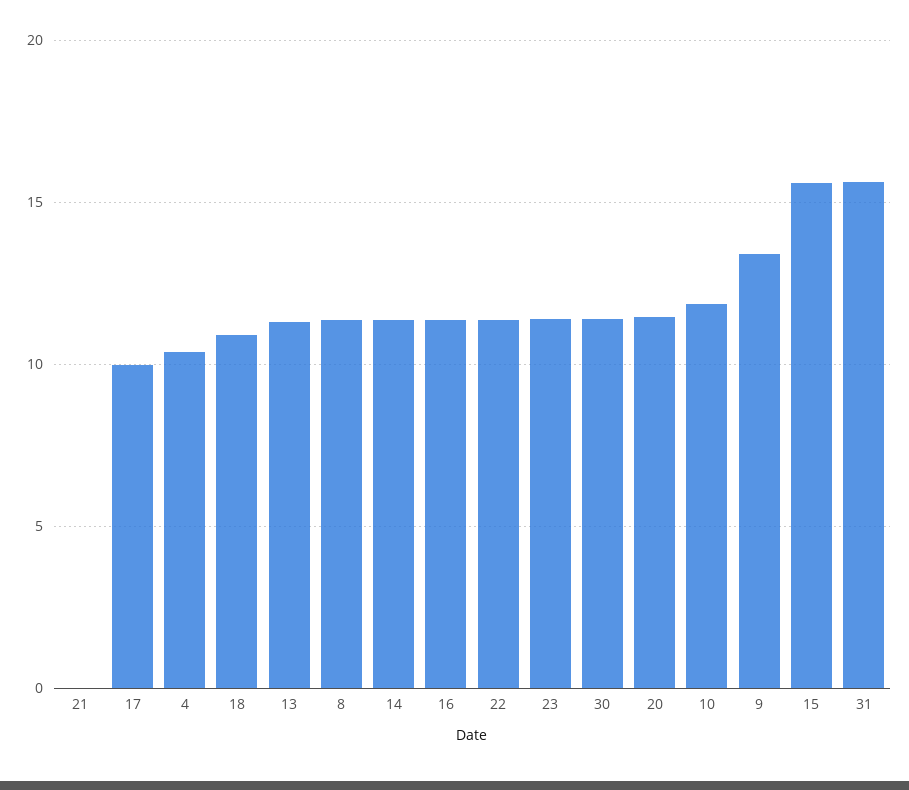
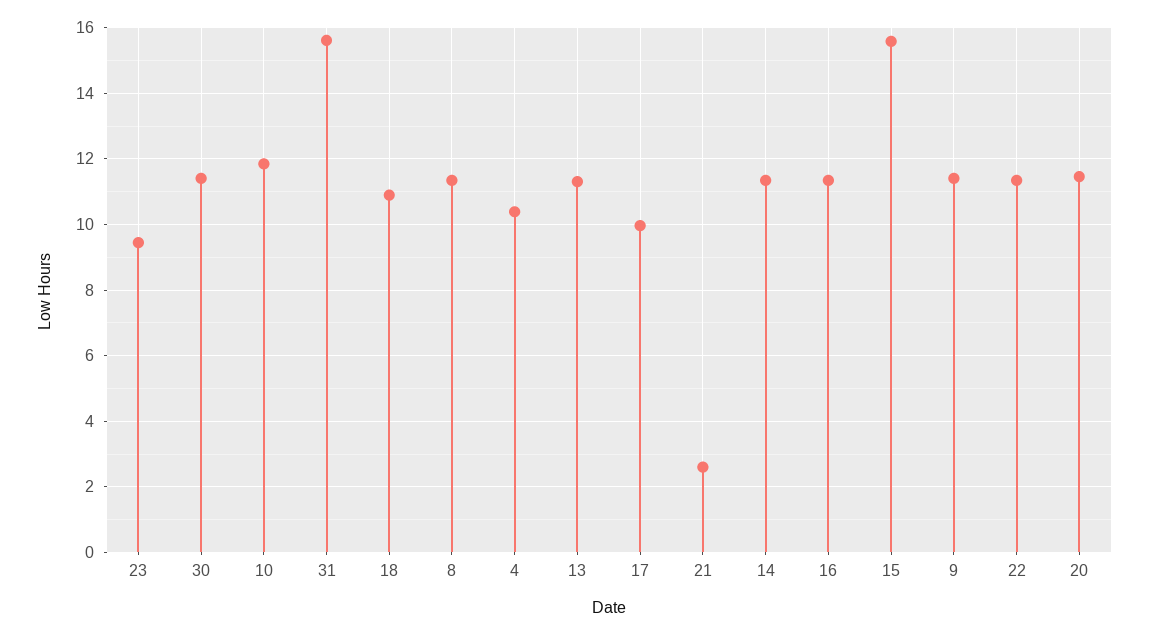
  {
-   "21": 0,
+   "21": 2.6,
    "17": 10,
    "4": 10.4,
    "18": 11,
    "13": 11.4,
    "8": 11.4,
    "14": 11.4,
    "16": 11.4,
    "22": 11.4,
-   "23": 11.5,
+   "23": 9.4,
    "30": 11.4,
    "20": 11.4,
    "10": 11.8,
-   "9": 13.5,
+   "9": 11.4,
    "15": 15.6,
    "31": 15.6
  }

